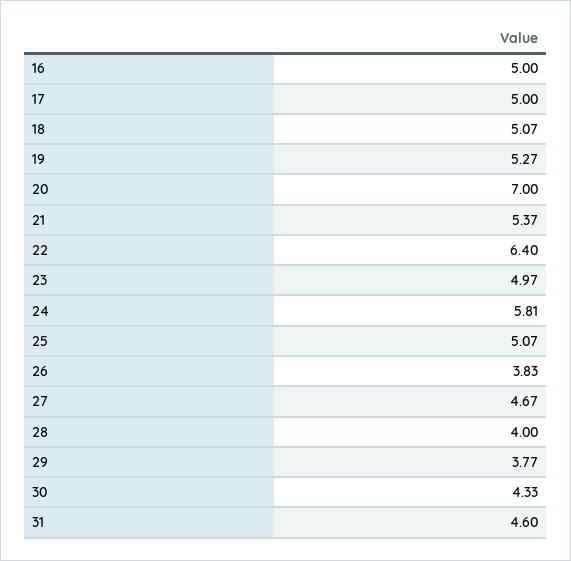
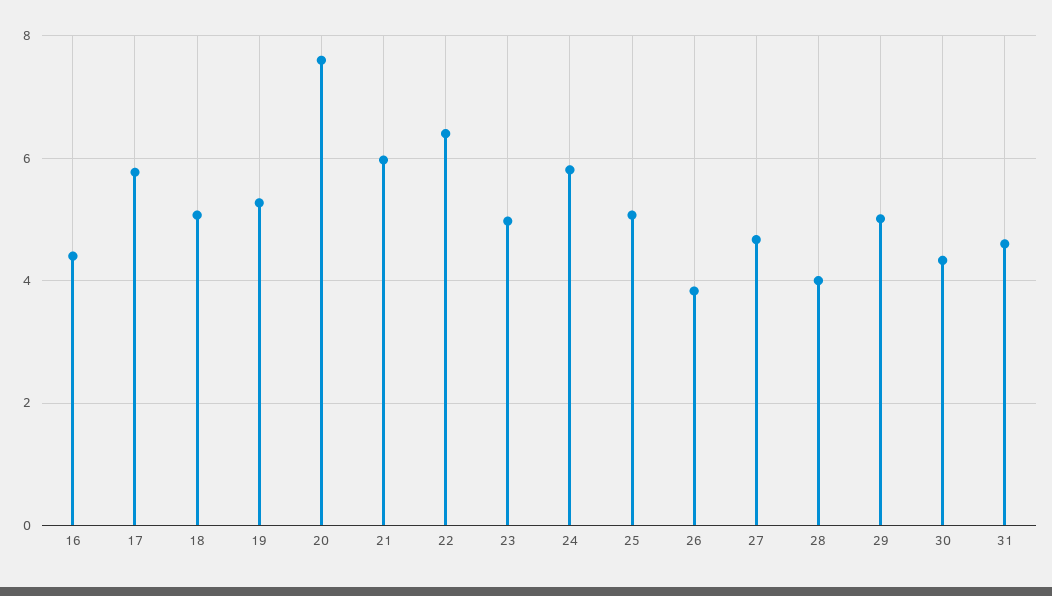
  {
-   "16": 5,
+   "16": 4.4,
-   "17": 5,
+   "17": 5.8,
    "18": 5.07,
    "19": 5.27,
-   "20": 7,
+   "20": 7.6,
-   "21": 5.37,
+   "21": 6,
    "22": 6.4,
    "23": 4.97,
    "24": 5.81,
    "25": 5.07,
    "26": 3.83,
    "27": 4.67,
    "28": 4,
-   "29": 3.77,
+   "29": 5,
    "30": 4.33,
    "31": 4.6
  }

